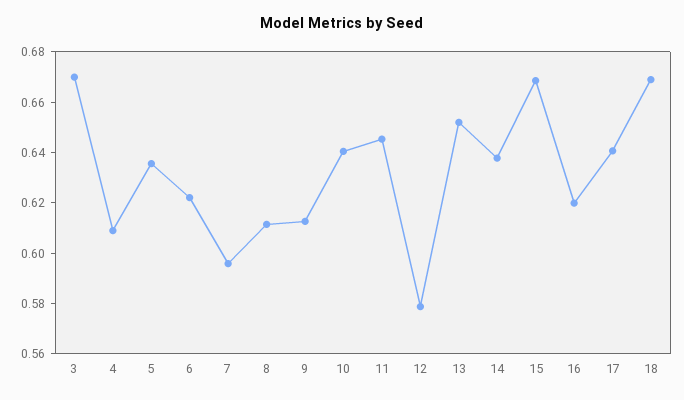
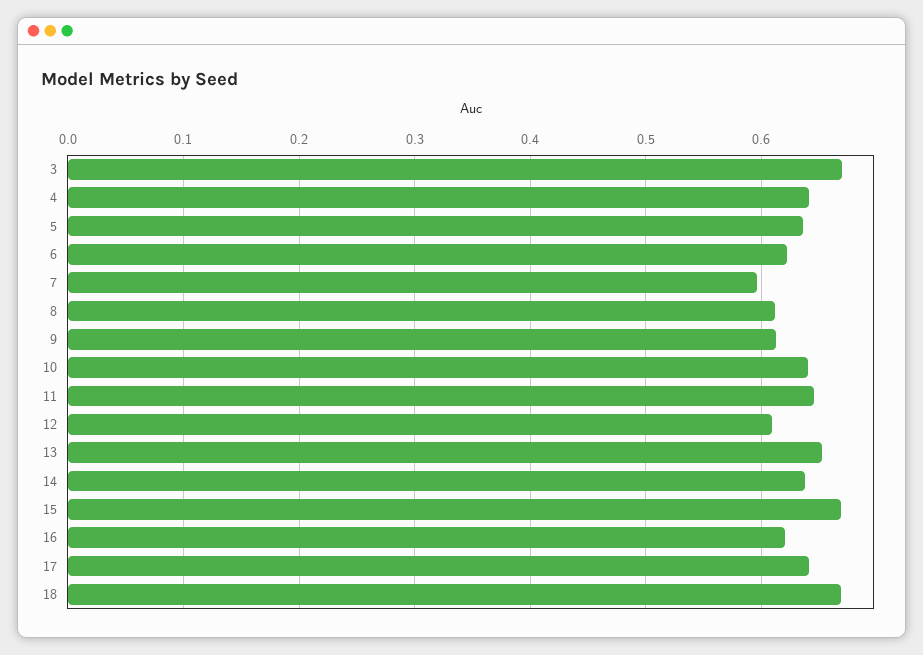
  {
    "3": 0.67,
-   "4": 0.61,
+   "4": 0.64,
    "5": 0.635,
    "6": 0.62,
    "7": 0.595,
    "8": 0.61,
    "9": 0.615,
    "10": 0.64,
    "11": 0.645,
-   "12": 0.58,
+   "12": 0.61,
    "13": 0.65,
    "14": 0.64,
    "15": 0.67,
    "16": 0.62,
    "17": 0.64,
    "18": 0.67
  }

